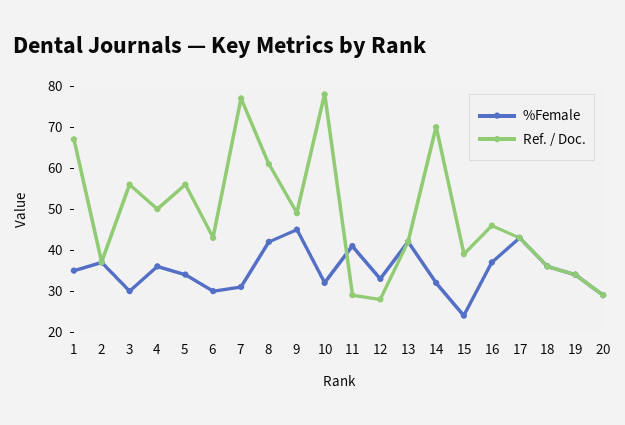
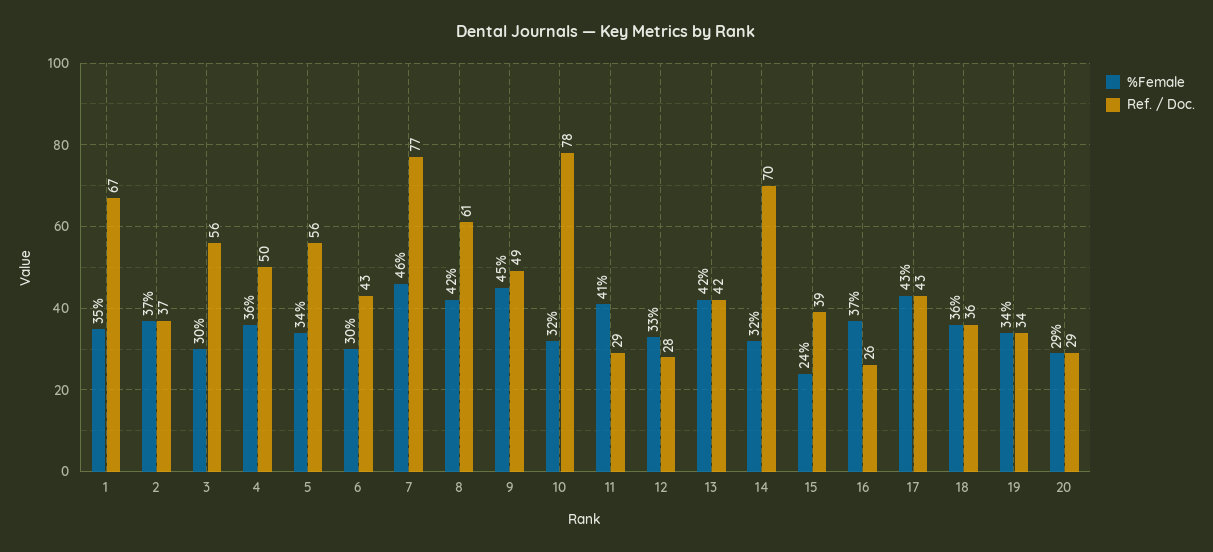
  {
    "%Female": {
      "1": 35,
      "2": 37,
      "3": 30,
      "4": 36,
      "5": 34,
      "6": 30,
-     "7": 30,
+     "7": 46,
      "8": 42,
      "9": 45,
      "10": 32,
      "11": 41,
      "12": 33,
      "13": 42,
      "14": 32,
      "15": 24,
      "16": 37,
      "17": 43,
      "18": 36,
      "19": 34,
      "20": 29
    },
    "Ref. / Doc.": {
      "1": 67,
      "2": 37,
      "3": 56,
      "4": 50,
      "5": 56,
      "6": 43,
      "7": 77,
      "8": 61,
      "9": 49,
      "10": 78,
      "11": 29,
      "12": 28,
      "13": 42,
      "14": 70,
      "15": 39,
-     "16": 45,
+     "16": 26,
      "17": 43,
      "18": 36,
      "19": 34,
      "20": 29
    }
  }

